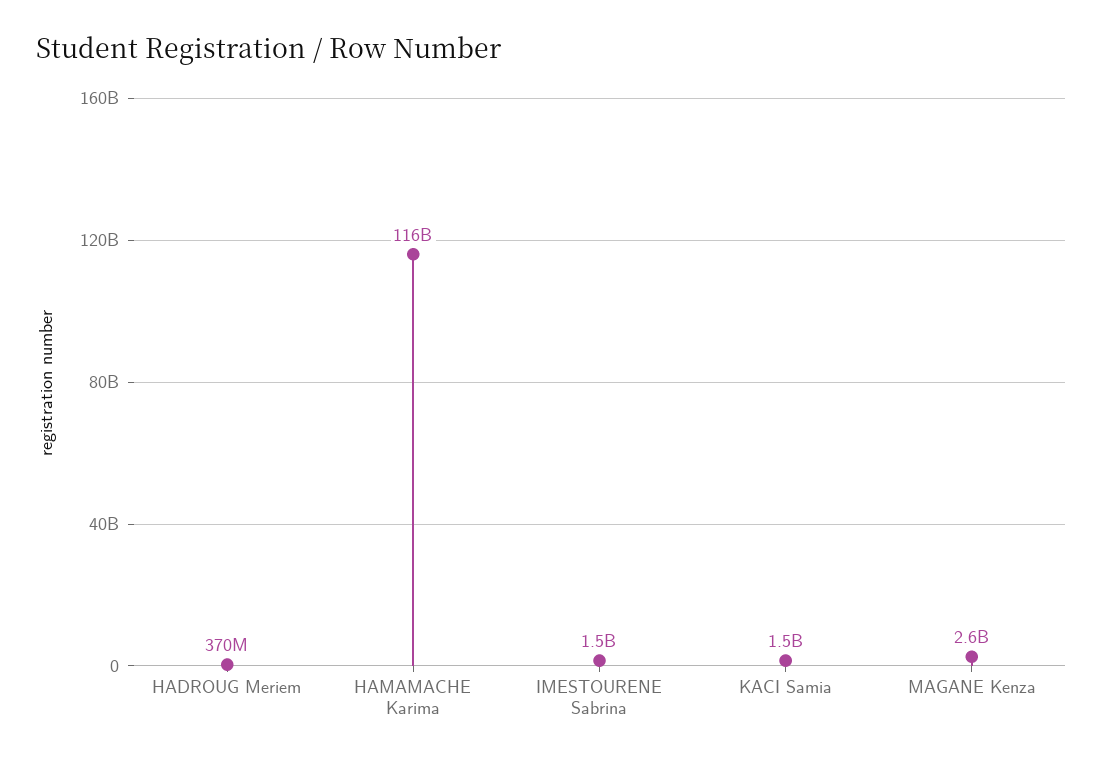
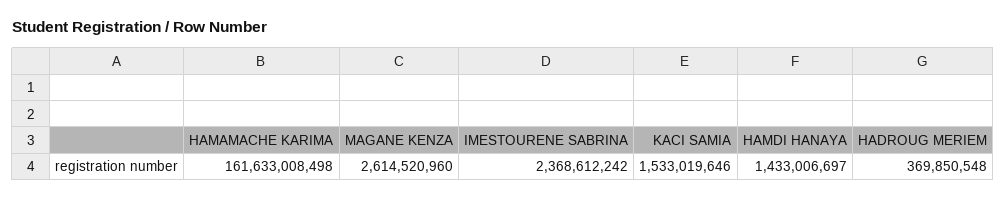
  {
    "HADROUG Meriem": 369850548,
-   "HAMAMACHE Karima": 116000000000,
+   "HAMAMACHE Karima": 161633008498,
-   "IMESTOURENE Sabrina": 1500000000,
+   "IMESTOURENE Sabrina": 2368612242,
    "KACI Samia": 1533019646,
-   "MAGANE Kenza": 2614520960
+   "MAGANE Kenza": 2614520960,
+   "HAMDI HANAYA": 1433006697
  }

